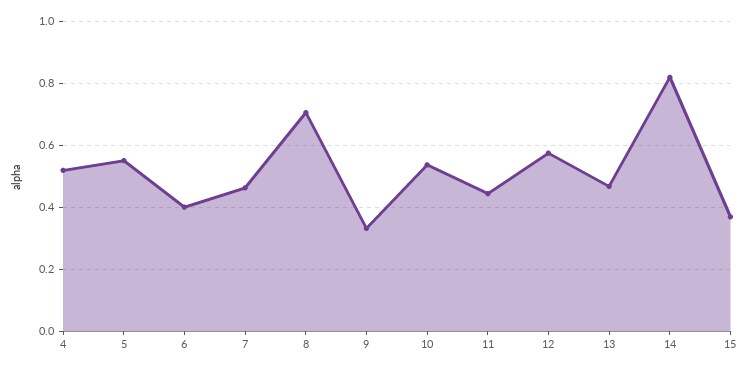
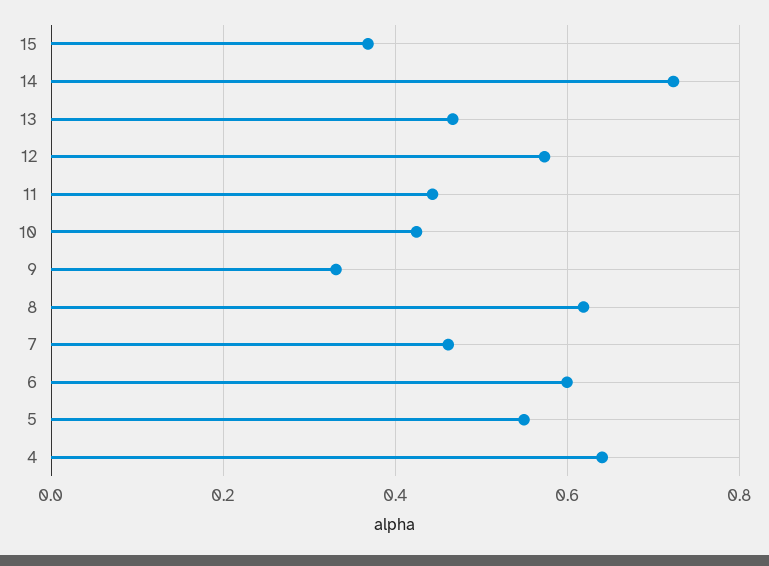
  {
-   "4": 0.52,
+   "4": 0.64,
    "5": 0.56,
-   "6": 0.4,
+   "6": 0.6,
    "7": 0.46,
-   "8": 0.7,
+   "8": 0.62,
    "9": 0.34,
-   "10": 0.54,
+   "10": 0.42,
    "11": 0.44,
    "12": 0.58,
    "13": 0.46,
-   "14": 0.82,
+   "14": 0.72,
    "15": 0.36
  }

